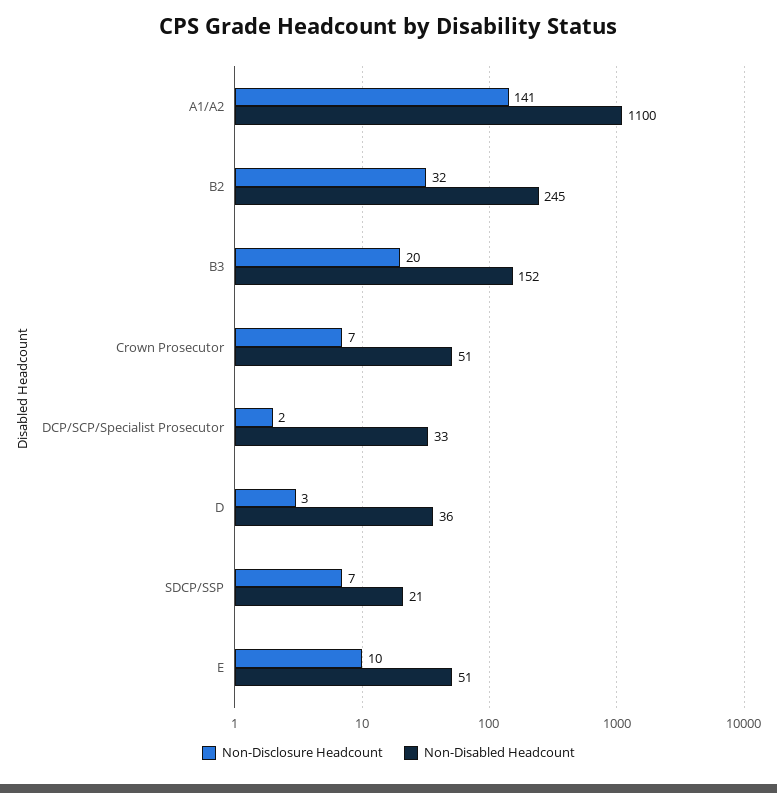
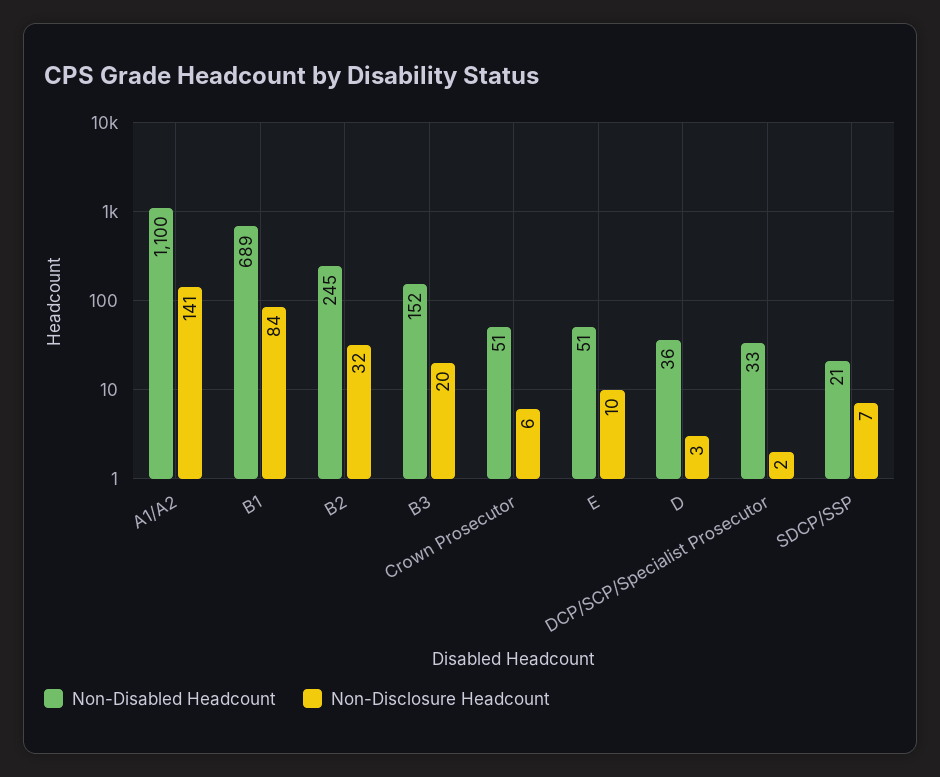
  {
    "Non-Disclosure Headcount": {
      "A1/A2": 141,
      "B2": 32,
      "B3": 20,
-     "Crown Prosecutor": 7,
+     "Crown Prosecutor": 6,
      "DCP/SCP/Specialist Prosecutor": 2,
      "D": 3,
      "SDCP/SSP": 7,
-     "E": 10
+     "E": 10,
+     "B1": 84
    },
    "Non-Disabled Headcount": {
      "A1/A2": 1100,
      "B2": 245,
      "B3": 152,
      "Crown Prosecutor": 51,
      "DCP/SCP/Specialist Prosecutor": 33,
      "D": 36,
      "SDCP/SSP": 21,
-     "E": 51
+     "E": 51,
+     "B1": 689
    }
  }

